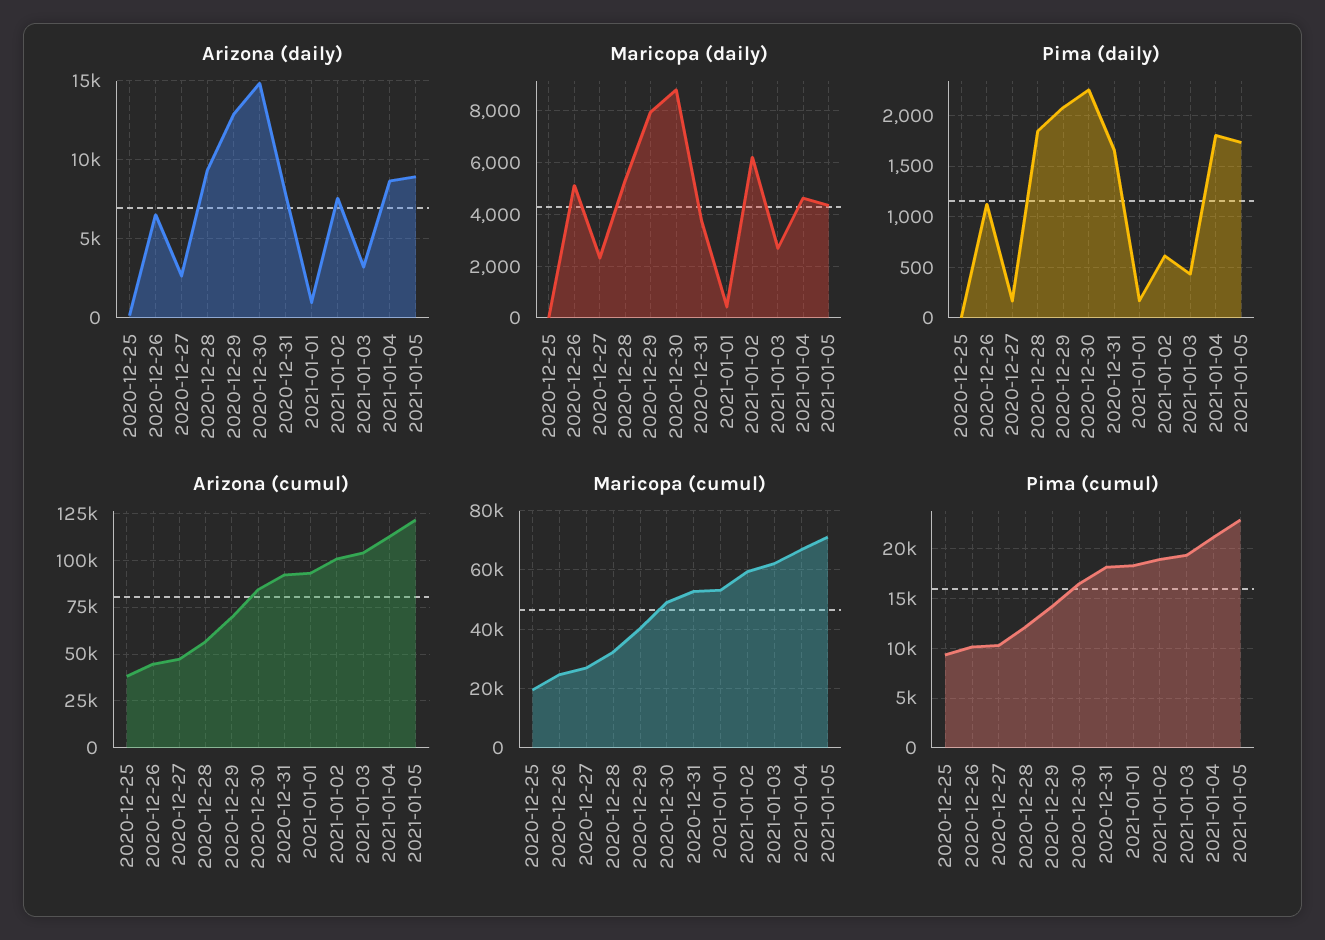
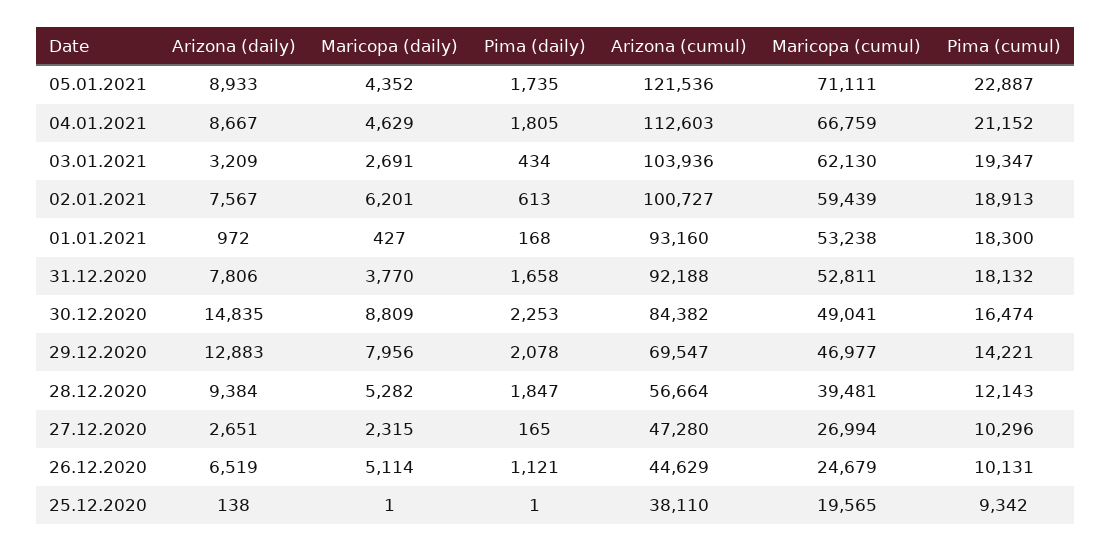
  {
    "Arizona (daily)": {
      "2020-12-25": 138,
      "2020-12-26": 6519,
      "2020-12-27": 2651,
      "2020-12-28": 9384,
      "2020-12-29": 12883,
      "2020-12-30": 14835,
      "2020-12-31": 7806,
      "2021-01-01": 972,
      "2021-01-02": 7567,
      "2021-01-03": 3209,
      "2021-01-04": 8667,
      "2021-01-05": 8933
    },
    "Maricopa (daily)": {
      "2020-12-25": 1,
      "2020-12-26": 5114,
      "2020-12-27": 2315,
      "2020-12-28": 5282,
      "2020-12-29": 7956,
      "2020-12-30": 8809,
      "2020-12-31": 3770,
      "2021-01-01": 427,
      "2021-01-02": 6201,
      "2021-01-03": 2691,
      "2021-01-04": 4629,
      "2021-01-05": 4352
    },
    "Pima (daily)": {
      "2020-12-25": 1,
      "2020-12-26": 1121,
      "2020-12-27": 165,
      "2020-12-28": 1847,
      "2020-12-29": 2078,
      "2020-12-30": 2253,
      "2020-12-31": 1658,
      "2021-01-01": 168,
      "2021-01-02": 613,
      "2021-01-03": 434,
      "2021-01-04": 1805,
      "2021-01-05": 1735
    },
    "Arizona (cumul)": {
      "2020-12-25": 38110,
      "2020-12-26": 44629,
      "2020-12-27": 47280,
      "2020-12-28": 56664,
      "2020-12-29": 69547,
      "2020-12-30": 84382,
      "2020-12-31": 92188,
      "2021-01-01": 93160,
      "2021-01-02": 100727,
      "2021-01-03": 103936,
      "2021-01-04": 112603,
      "2021-01-05": 121536
    },
    "Maricopa (cumul)": {
      "2020-12-25": 19565,
      "2020-12-26": 24679,
      "2020-12-27": 26994,
-     "2020-12-28": 32500,
+     "2020-12-28": 39481,
-     "2020-12-29": 40000,
+     "2020-12-29": 46977,
      "2020-12-30": 49041,
      "2020-12-31": 52811,
      "2021-01-01": 53238,
      "2021-01-02": 59439,
      "2021-01-03": 62130,
      "2021-01-04": 66759,
      "2021-01-05": 71111
    },
    "Pima (cumul)": {
      "2020-12-25": 9342,
      "2020-12-26": 10131,
      "2020-12-27": 10296,
      "2020-12-28": 12143,
      "2020-12-29": 14221,
      "2020-12-30": 16474,
      "2020-12-31": 18132,
      "2021-01-01": 18300,
      "2021-01-02": 18913,
      "2021-01-03": 19347,
      "2021-01-04": 21152,
      "2021-01-05": 22887
    }
  }

